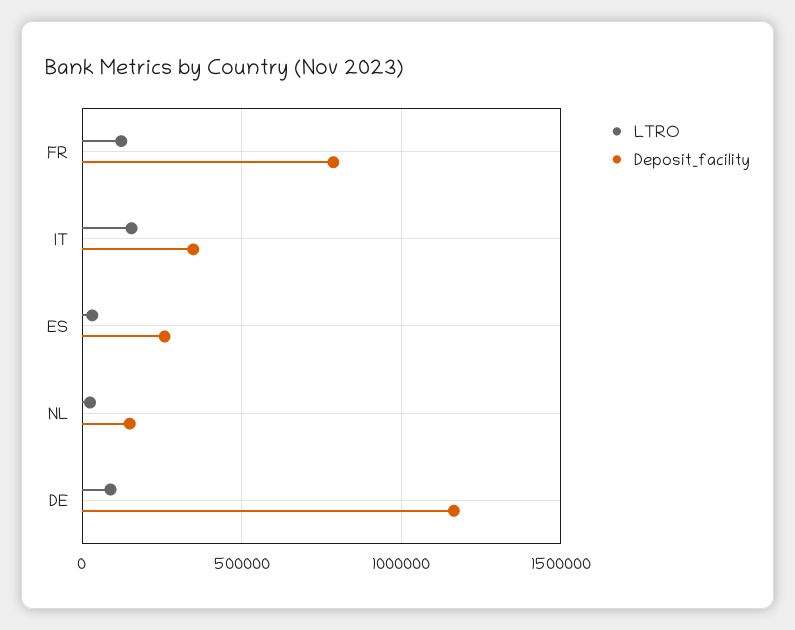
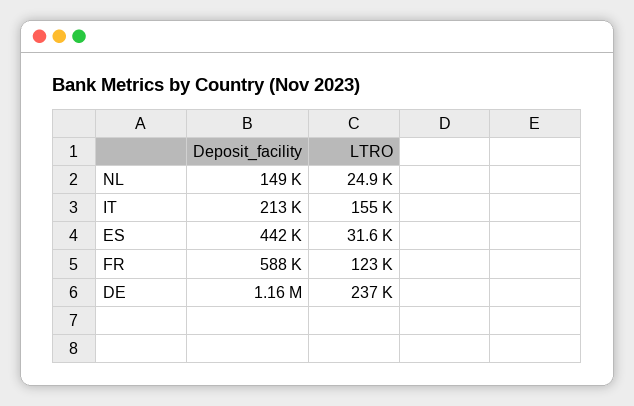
  {
    "LTRO": {
      "FR": 123000,
      "IT": 155000,
      "ES": 31600,
      "NL": 24900,
-     "DE": 100000
+     "DE": 237000
    },
    "Deposit_facility": {
-     "FR": 800000,
+     "FR": 588000,
-     "IT": 350000,
+     "IT": 213000,
-     "ES": 250000,
+     "ES": 442000,
      "NL": 149000,
      "DE": 1160000
    }
  }

